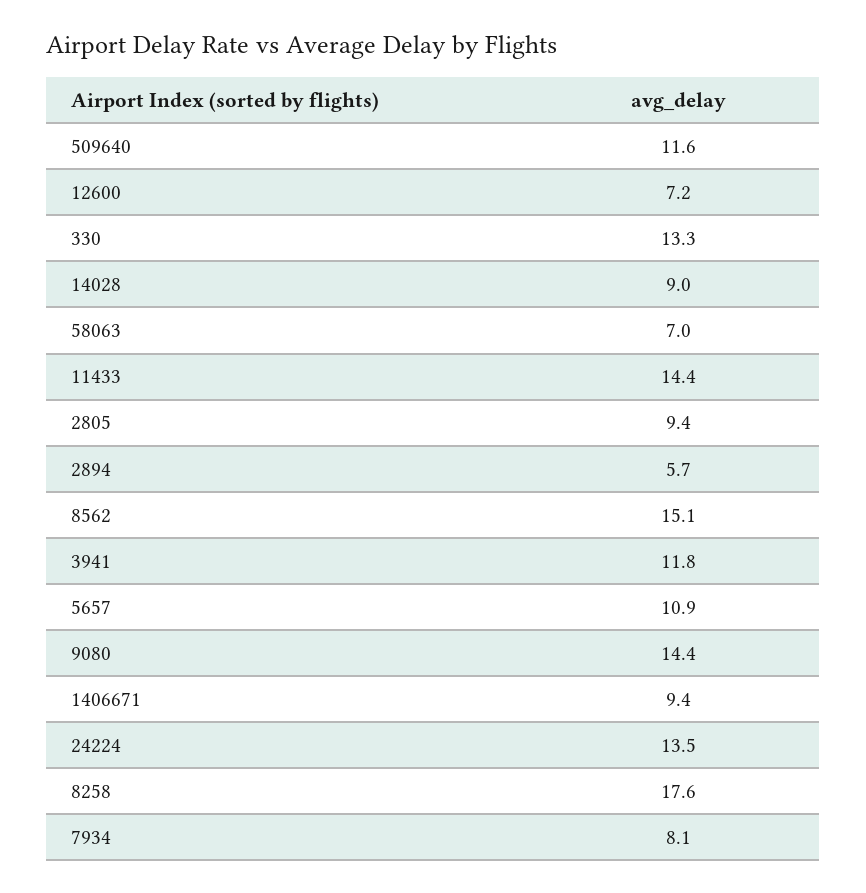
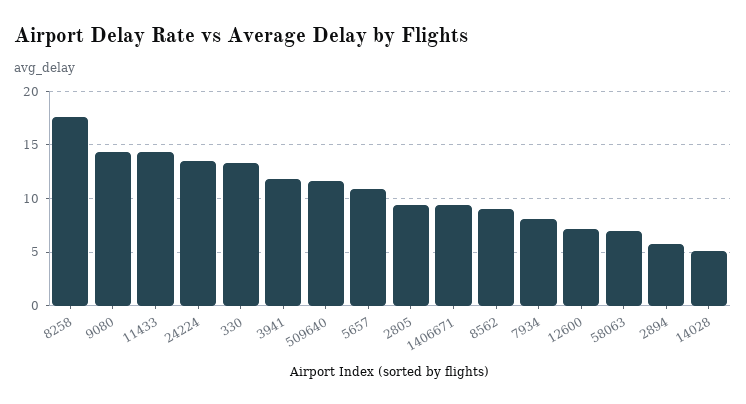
  {
    "509640": 11.6,
    "12600": 7.2,
    "330": 13.3,
-   "14028": 9,
+   "14028": 5,
    "58063": 7,
    "11433": 14.4,
    "2805": 9.4,
    "2894": 5.7,
-   "8562": 15.1,
+   "8562": 9,
    "3941": 11.8,
    "5657": 10.9,
    "9080": 14.4,
    "1406671": 9.4,
    "24224": 13.5,
    "8258": 17.6,
    "7934": 8.1
  }

